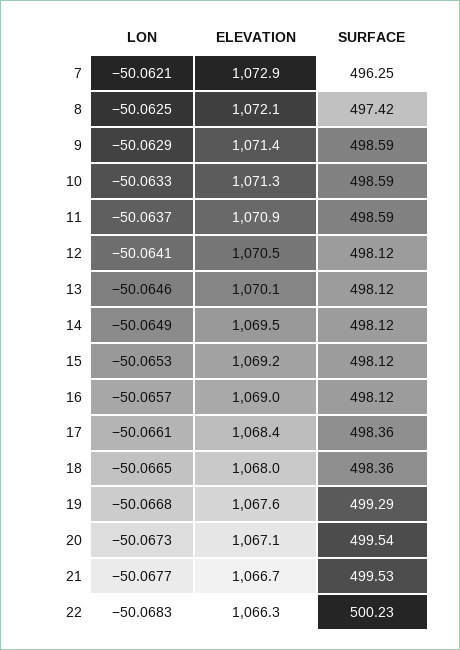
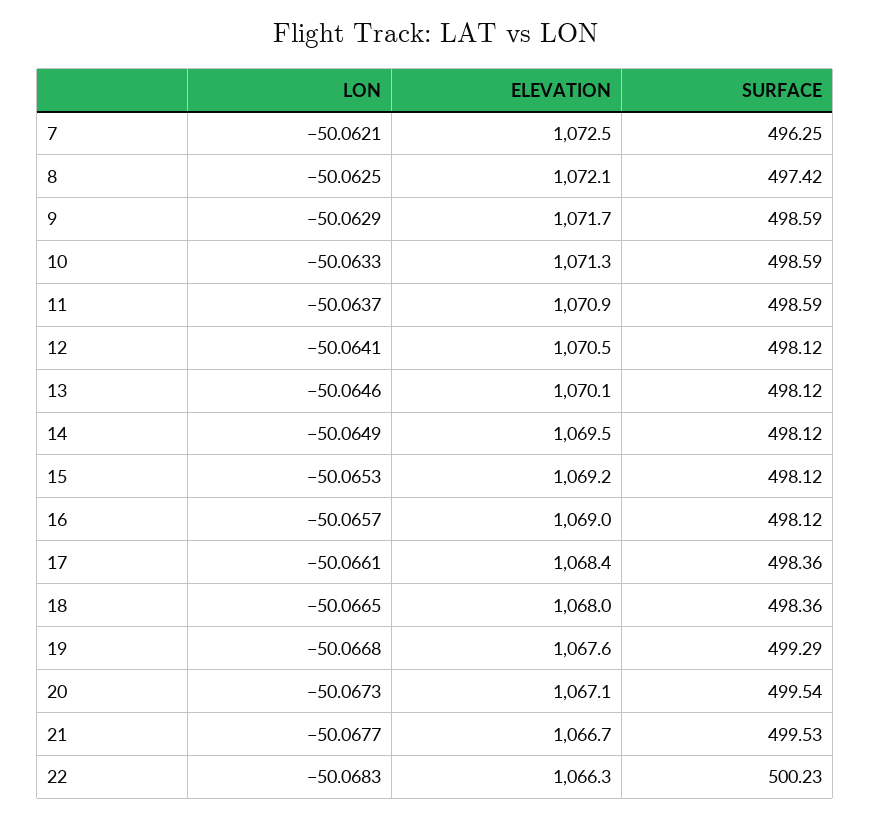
  {
    "LON": {
      "7": -50.0621,
      "8": -50.0625,
      "9": -50.0629,
      "10": -50.0633,
      "11": -50.0637,
      "12": -50.0641,
      "13": -50.0646,
      "14": -50.0649,
      "15": -50.0653,
      "16": -50.0657,
      "17": -50.0661,
      "18": -50.0665,
      "19": -50.0668,
      "20": -50.0673,
      "21": -50.0677,
      "22": -50.0683
    },
    "ELEVATION": {
-     "7": 1072.9,
+     "7": 1072.5,
      "8": 1072.1,
-     "9": 1071.4,
+     "9": 1071.7,
      "10": 1071.3,
      "11": 1070.9,
      "12": 1070.5,
      "13": 1070.1,
      "14": 1069.5,
      "15": 1069.2,
      "16": 1069,
      "17": 1068.4,
      "18": 1068,
      "19": 1067.6,
      "20": 1067.1,
      "21": 1066.7,
      "22": 1066.3
    },
    "SURFACE": {
      "7": 496.25,
      "8": 497.42,
      "9": 498.59,
      "10": 498.59,
      "11": 498.59,
      "12": 498.12,
      "13": 498.12,
      "14": 498.12,
      "15": 498.12,
      "16": 498.12,
      "17": 498.36,
      "18": 498.36,
      "19": 499.29,
      "20": 499.54,
      "21": 499.53,
      "22": 500.23
    }
  }

